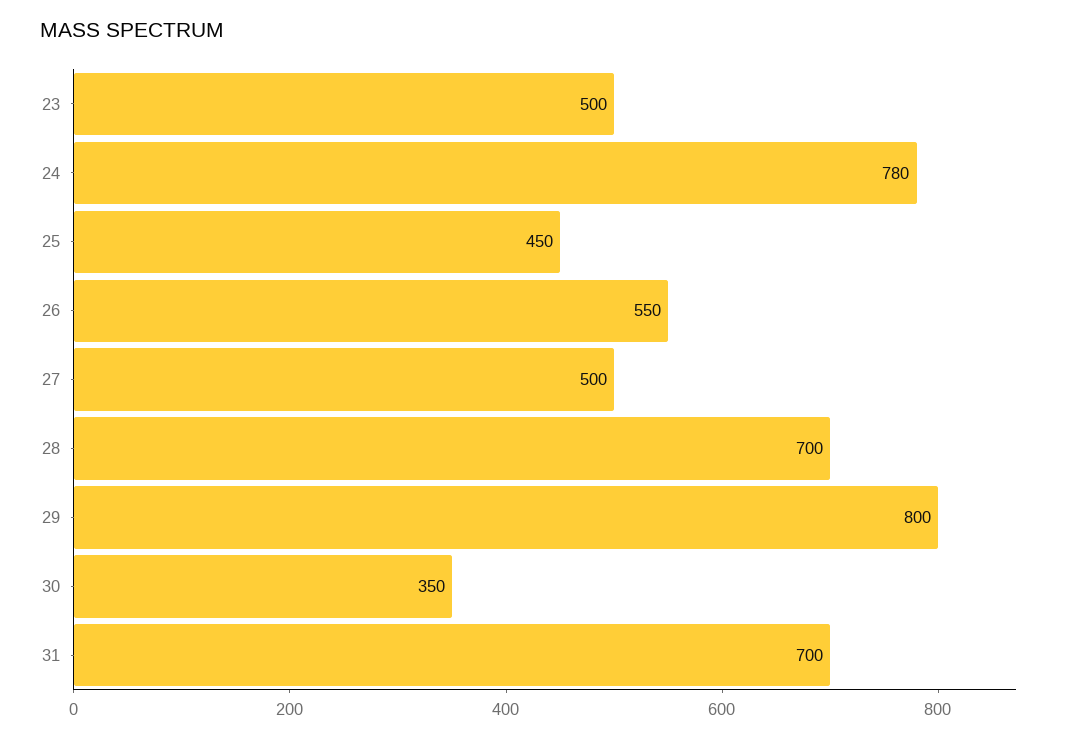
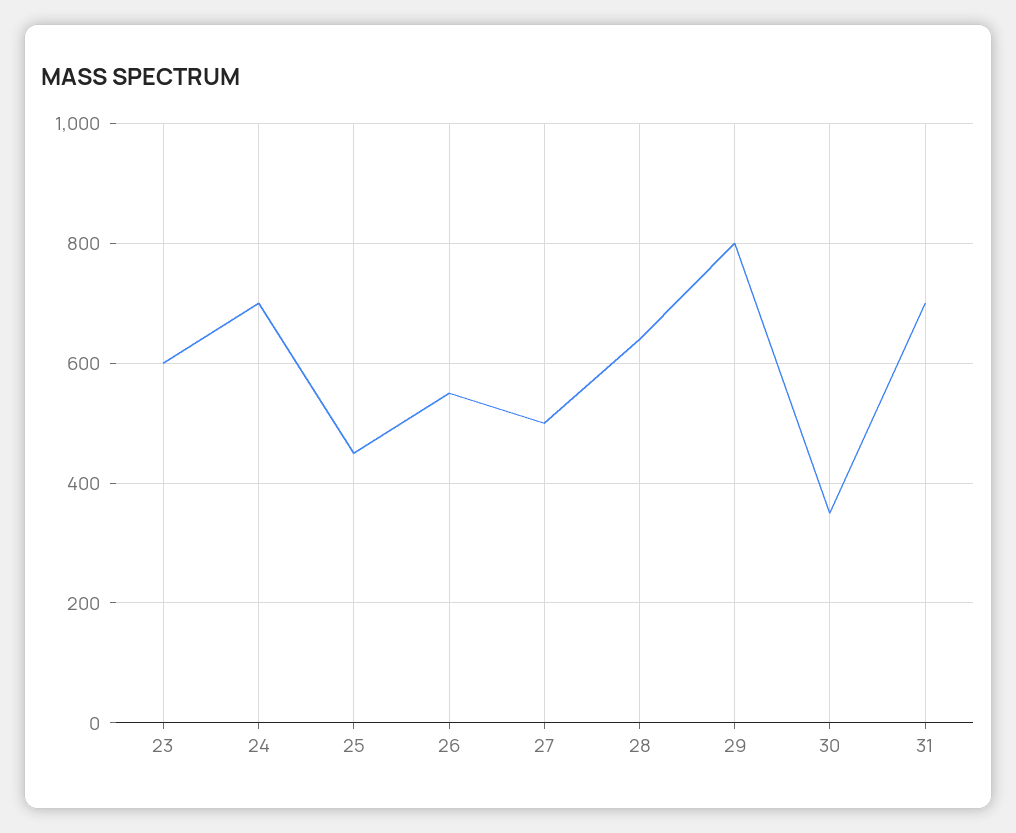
  {
-   "23": 500,
+   "23": 600,
-   "24": 780,
+   "24": 700,
    "25": 450,
    "26": 550,
    "27": 500,
-   "28": 700,
+   "28": 640,
    "29": 800,
    "30": 350,
    "31": 700
  }

